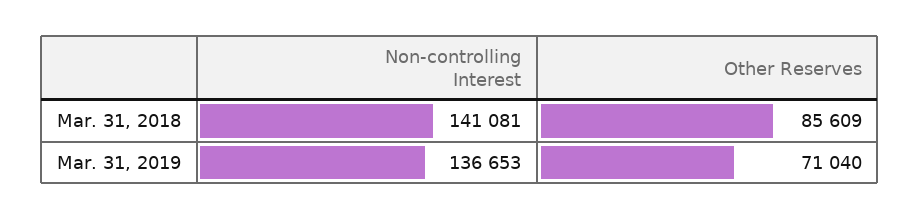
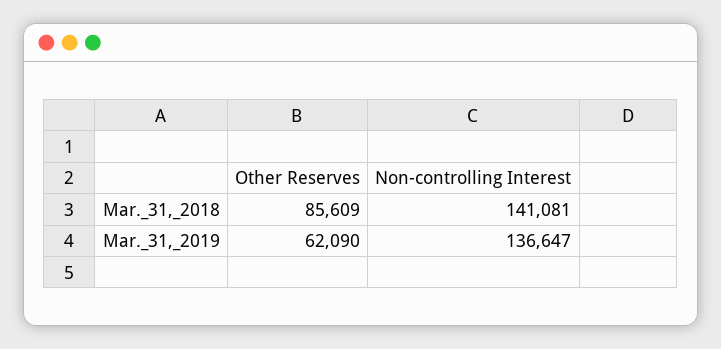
  {
    "Non-controlling Interest": {
      "Mar. 31, 2018": 141081,
-     "Mar. 31, 2019": 136653
+     "Mar. 31, 2019": 136647
    },
    "Other Reserves": {
      "Mar. 31, 2018": 85609,
-     "Mar. 31, 2019": 71040
+     "Mar. 31, 2019": 62090
    }
  }

